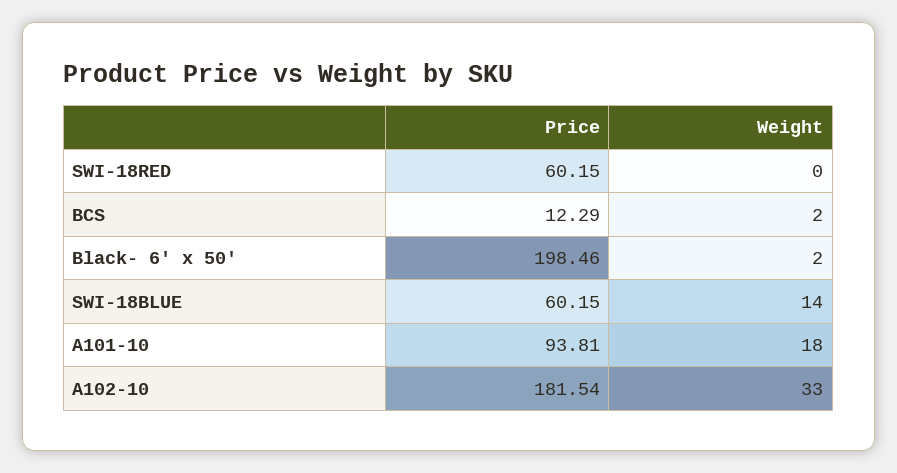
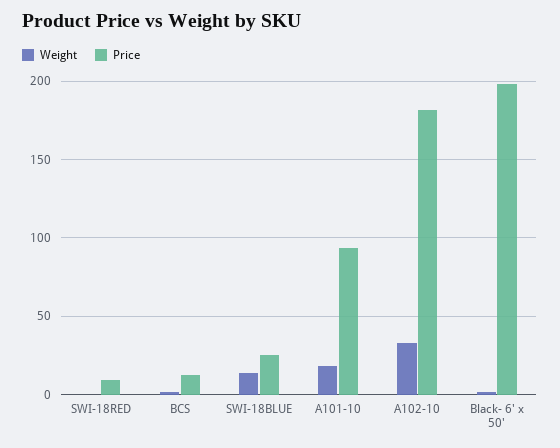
  {
    "Price": {
-     "SWI-18RED": 60.15,
+     "SWI-18RED": 10,
      "BCS": 12.29,
      "Black- 6' x 50'": 198.46,
-     "SWI-18BLUE": 60.15,
+     "SWI-18BLUE": 25,
      "A101-10": 93.81,
      "A102-10": 181.54
    },
    "Weight": {
      "SWI-18RED": 0,
      "BCS": 2,
      "Black- 6' x 50'": 2,
      "SWI-18BLUE": 14,
      "A101-10": 18,
      "A102-10": 33
    }
  }

